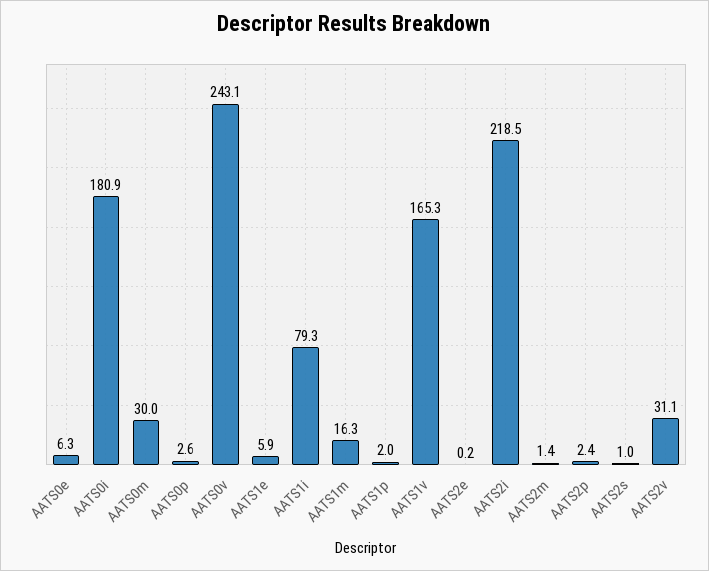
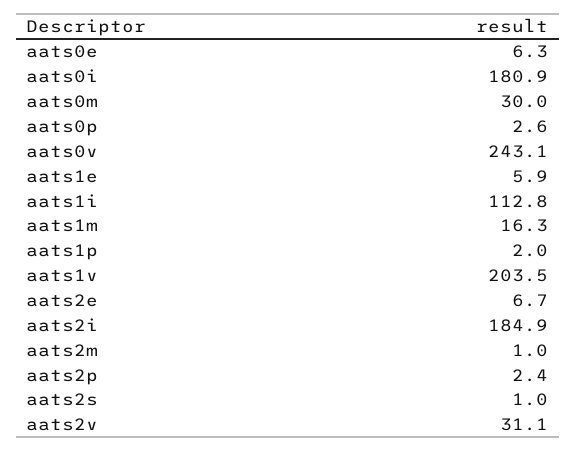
  {
    "AATS0e": 6.3,
    "AATS0i": 180.9,
    "AATS0m": 30,
    "AATS0p": 2.6,
    "AATS0v": 243.1,
    "AATS1e": 5.9,
-   "AATS1i": 79.3,
+   "AATS1i": 112.8,
    "AATS1m": 16.3,
    "AATS1p": 2,
-   "AATS1v": 165.3,
+   "AATS1v": 203.5,
-   "AATS2e": 0.2,
+   "AATS2e": 6.7,
-   "AATS2i": 218.5,
+   "AATS2i": 184.9,
-   "AATS2m": 1.4,
+   "AATS2m": 1,
    "AATS2p": 2.4,
    "AATS2s": 1,
    "AATS2v": 31.1
  }

